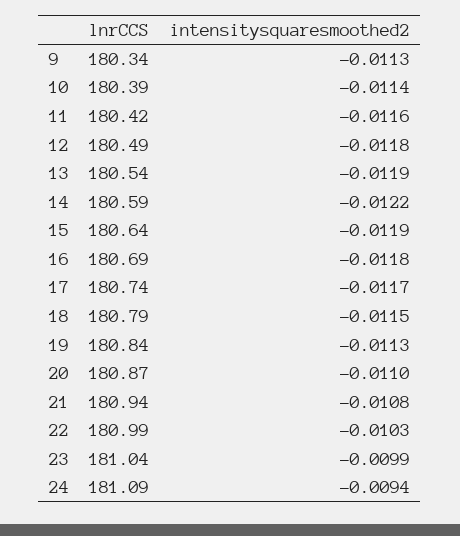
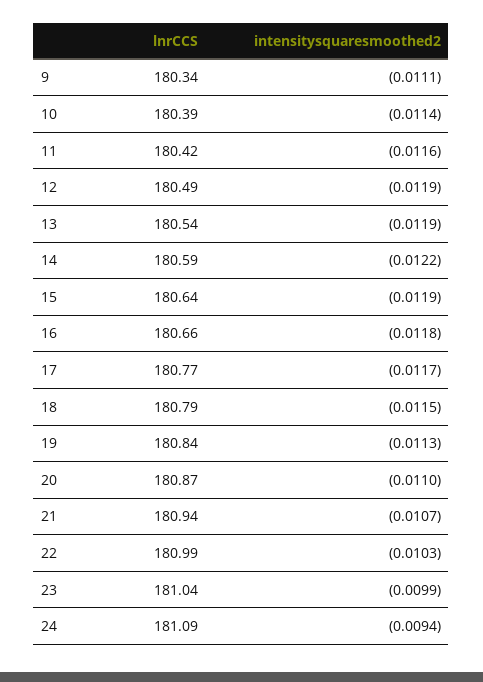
  {
    "lnrCCS": {
      "9": 180.34,
      "10": 180.39,
      "11": 180.42,
      "12": 180.49,
      "13": 180.54,
      "14": 180.59,
      "15": 180.64,
-     "16": 180.69,
+     "16": 180.66,
-     "17": 180.74,
+     "17": 180.77,
      "18": 180.79,
      "19": 180.84,
      "20": 180.87,
      "21": 180.94,
      "22": 180.99,
      "23": 181.04,
      "24": 181.09
    },
    "intensitysquaresmoothed2": {
-     "9": -0.0113,
+     "9": -0.0111,
      "10": -0.0114,
      "11": -0.0116,
-     "12": -0.0118,
+     "12": -0.0119,
      "13": -0.0119,
      "14": -0.0122,
      "15": -0.0119,
      "16": -0.0118,
      "17": -0.0117,
      "18": -0.0115,
      "19": -0.0113,
      "20": -0.011,
-     "21": -0.0108,
+     "21": -0.0107,
      "22": -0.0103,
      "23": -0.0099,
      "24": -0.0094
    }
  }

